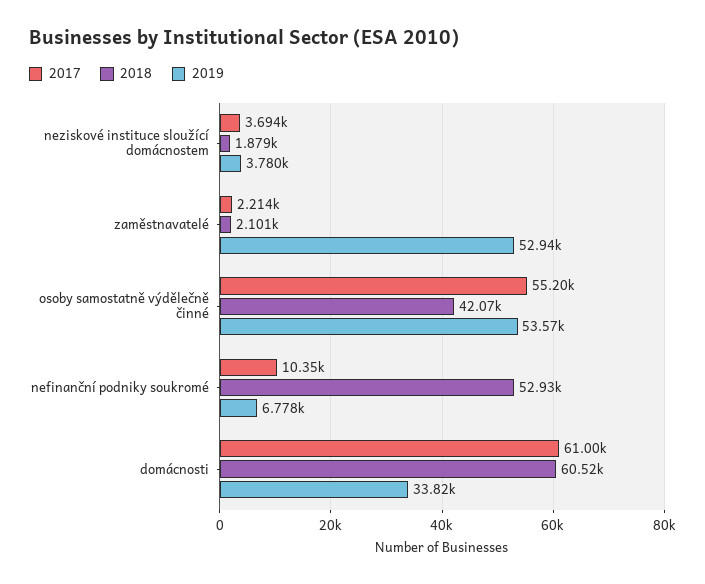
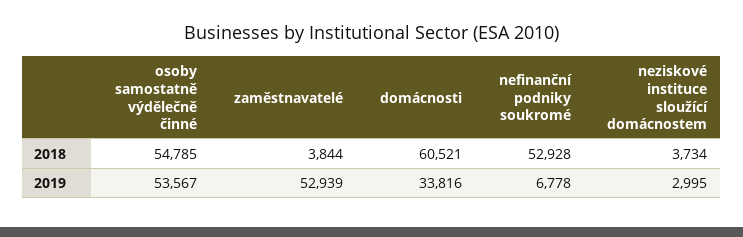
  {
-   "2017": {
-     "neziskové instituce sloužící domácnostem": 3694,
-     "zaměstnavatelé": 2214,
-     "osoby samostatně výdělečně činné": 55200,
-     "nefinanční podniky soukromé": 10350,
-     "domácnosti": 61000
-   },
    "2018": {
-     "neziskové instituce sloužící domácnostem": 1879,
+     "neziskové instituce sloužící domácnostem": 3734,
-     "zaměstnavatelé": 2101,
+     "zaměstnavatelé": 3844,
-     "osoby samostatně výdělečně činné": 42070,
+     "osoby samostatně výdělečně činné": 54785,
      "nefinanční podniky soukromé": 52928,
      "domácnosti": 60521
    },
    "2019": {
-     "neziskové instituce sloužící domácnostem": 3780,
+     "neziskové instituce sloužící domácnostem": 2995,
      "zaměstnavatelé": 52939,
      "osoby samostatně výdělečně činné": 53567,
      "nefinanční podniky soukromé": 6778,
      "domácnosti": 33816
    }
  }

